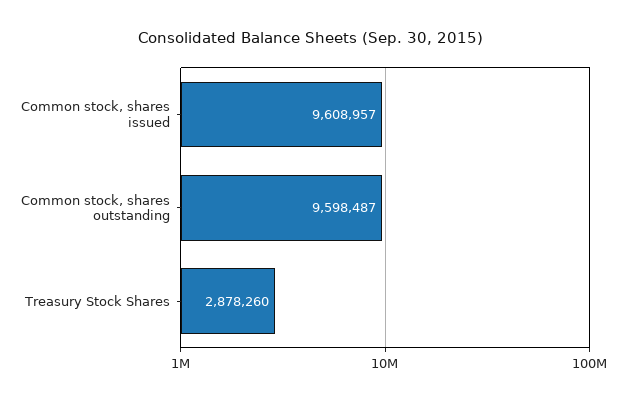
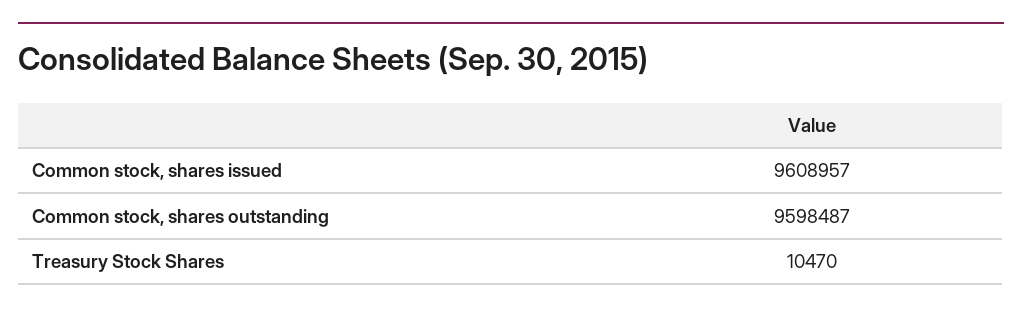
  {
    "Common stock, shares issued": 9608957,
    "Common stock, shares outstanding": 9598487,
-   "Treasury Stock Shares": 2878260
+   "Treasury Stock Shares": 10470
  }

